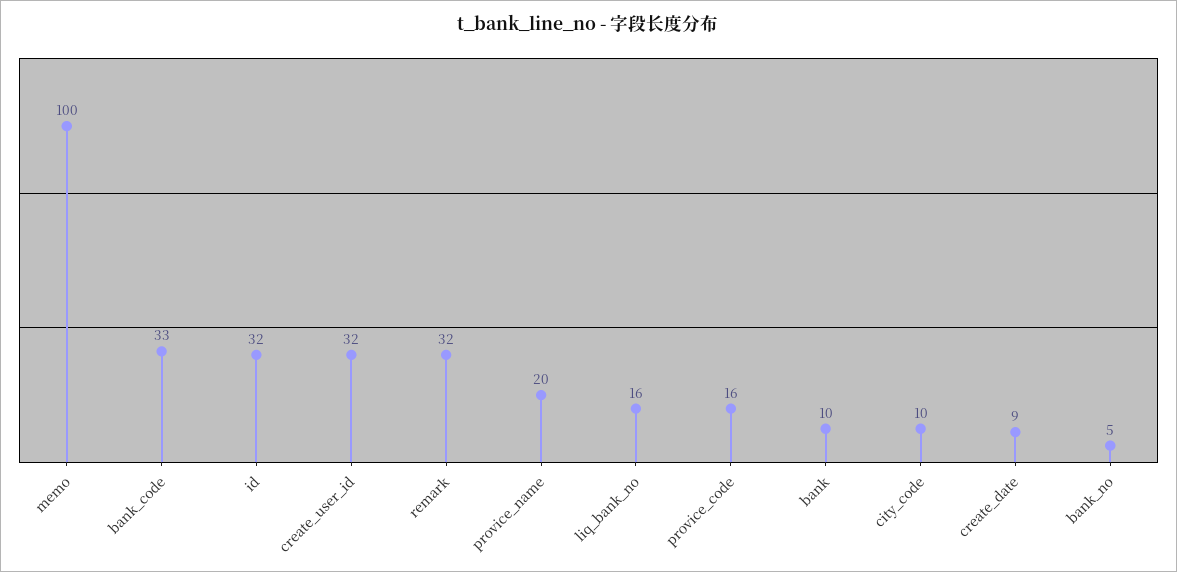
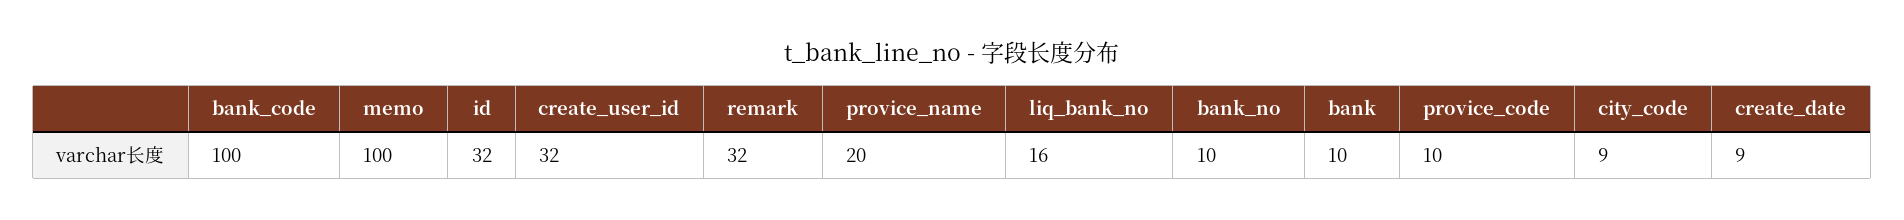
  {
    "memo": 100,
-   "bank_code": 33,
+   "bank_code": 100,
    "id": 32,
    "create_user_id": 32,
    "remark": 32,
    "provice_name": 20,
    "liq_bank_no": 16,
-   "provice_code": 16,
+   "provice_code": 10,
    "bank": 10,
-   "city_code": 10,
+   "city_code": 9,
    "create_date": 9,
-   "bank_no": 5
+   "bank_no": 10
  }

